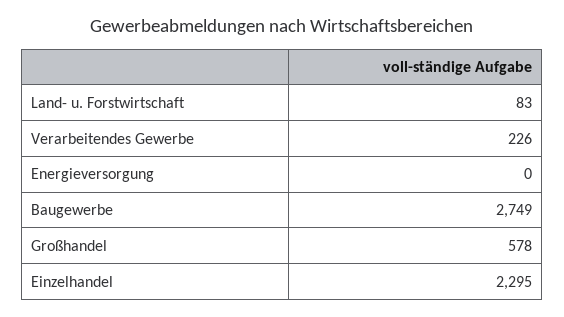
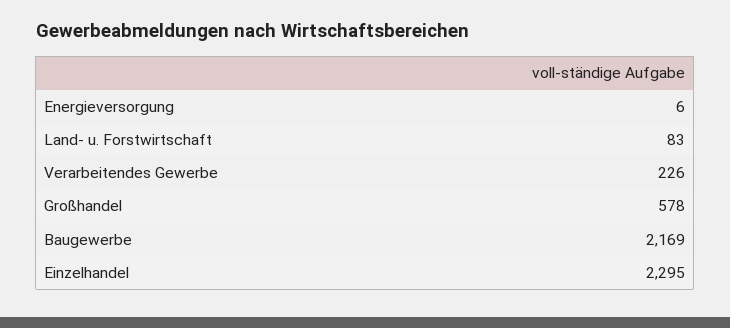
  {
    "Land- u. Forstwirtschaft": 83,
    "Verarbeitendes Gewerbe": 226,
-   "Energieversorgung": 0,
+   "Energieversorgung": 6,
-   "Baugewerbe": 2749,
+   "Baugewerbe": 2169,
    "Großhandel": 578,
    "Einzelhandel": 2295
  }

